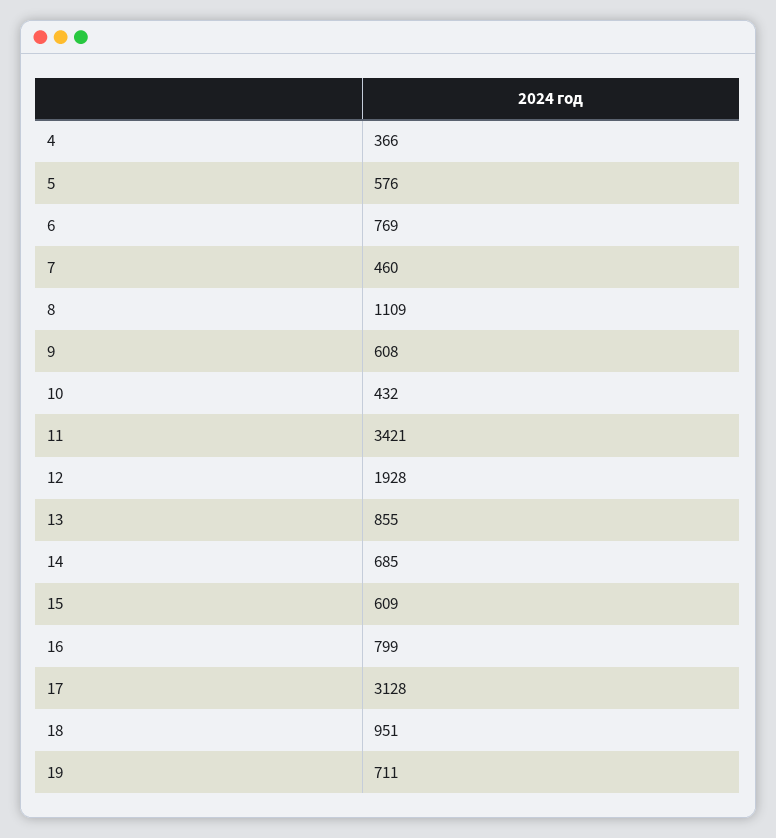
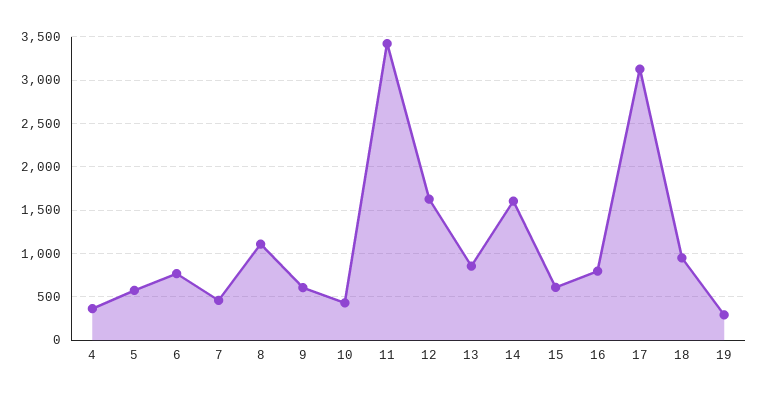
  {
    "4": 366,
    "5": 576,
    "6": 769,
    "7": 460,
    "8": 1109,
    "9": 608,
    "10": 432,
    "11": 3421,
-   "12": 1928,
+   "12": 1600,
    "13": 855,
-   "14": 685,
+   "14": 1600,
    "15": 609,
    "16": 799,
    "17": 3128,
    "18": 951,
-   "19": 711
+   "19": 300
  }

